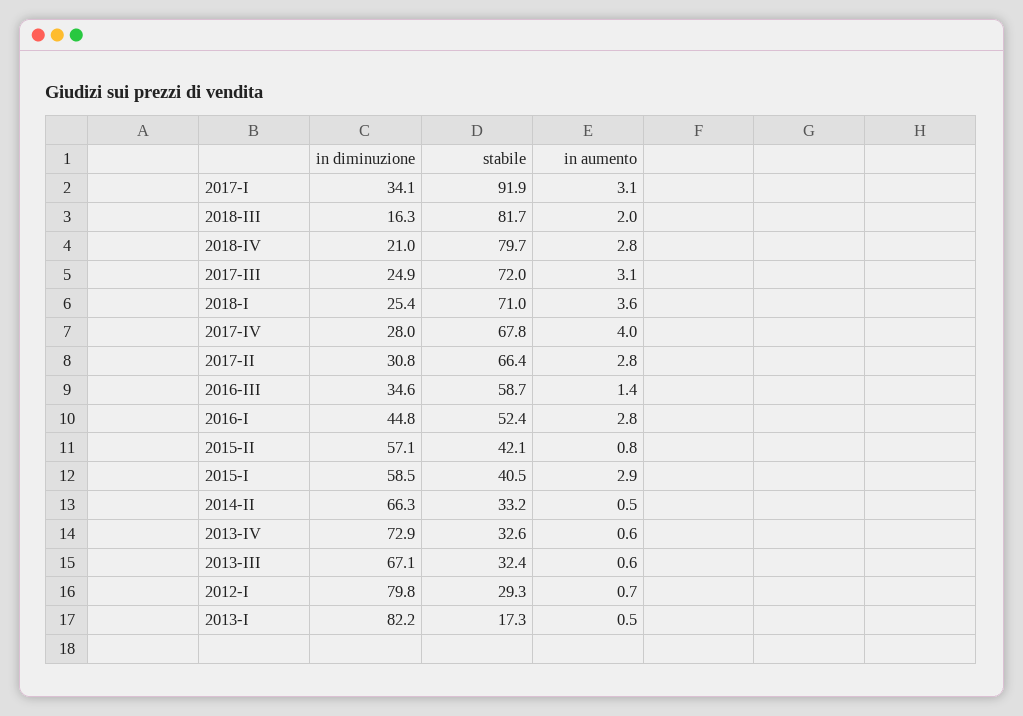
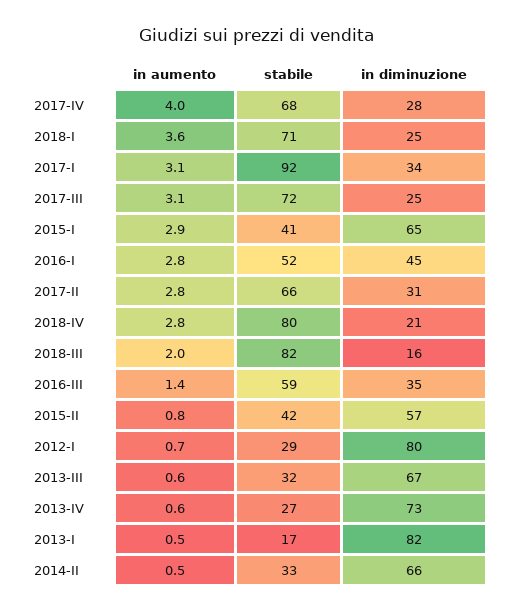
  {
    "in diminuzione": {
      "2017-I": 34.1,
      "2018-III": 16.3,
      "2018-IV": 21,
      "2017-III": 24.9,
      "2018-I": 25.4,
      "2017-IV": 28,
      "2017-II": 30.8,
      "2016-III": 34.6,
      "2016-I": 44.8,
      "2015-II": 57.1,
-     "2015-I": 58.5,
+     "2015-I": 65,
      "2014-II": 66.3,
      "2013-IV": 72.9,
      "2013-III": 67.1,
      "2012-I": 79.8,
      "2013-I": 82.2
    },
    "stabile": {
      "2017-I": 91.9,
      "2018-III": 81.7,
      "2018-IV": 79.7,
      "2017-III": 72,
      "2018-I": 71,
      "2017-IV": 67.8,
      "2017-II": 66.4,
      "2016-III": 58.7,
      "2016-I": 52.4,
      "2015-II": 42.1,
      "2015-I": 40.5,
      "2014-II": 33.2,
-     "2013-IV": 32.6,
+     "2013-IV": 27,
      "2013-III": 32.4,
      "2012-I": 29.3,
      "2013-I": 17.3
    },
    "in aumento": {
      "2017-I": 3.1,
      "2018-III": 2,
      "2018-IV": 2.8,
      "2017-III": 3.1,
      "2018-I": 3.6,
      "2017-IV": 4,
      "2017-II": 2.8,
      "2016-III": 1.4,
      "2016-I": 2.8,
      "2015-II": 0.8,
      "2015-I": 2.9,
      "2014-II": 0.5,
      "2013-IV": 0.6,
      "2013-III": 0.6,
      "2012-I": 0.7,
      "2013-I": 0.5
    }
  }

